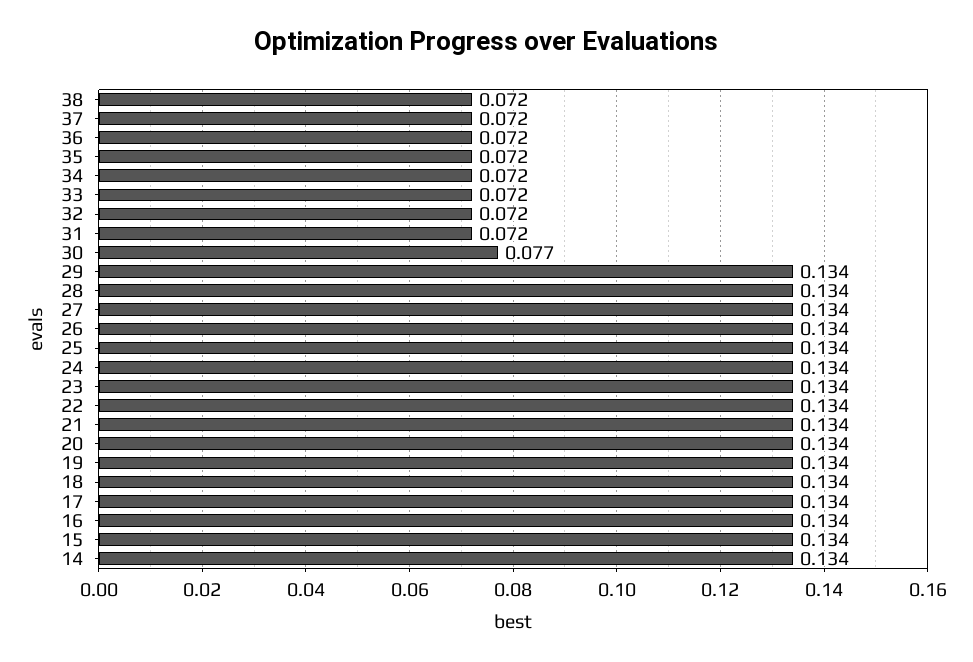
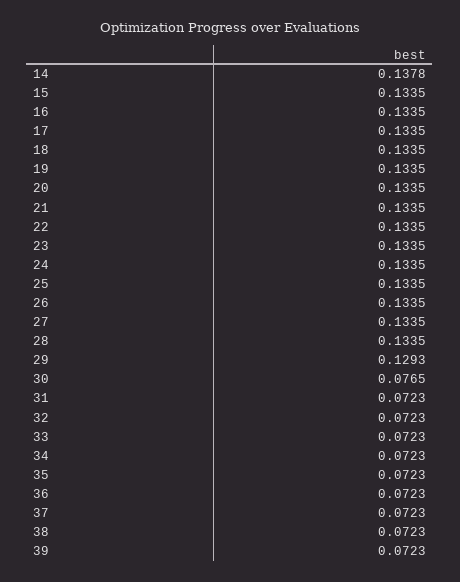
  {
    "38": 0.0723,
    "37": 0.0723,
    "36": 0.0723,
    "35": 0.0723,
    "34": 0.0723,
    "33": 0.0723,
    "32": 0.0723,
    "31": 0.0723,
    "30": 0.0765,
-   "29": 0.134,
+   "29": 0.1293,
    "28": 0.1335,
    "27": 0.1335,
    "26": 0.1335,
    "25": 0.1335,
    "24": 0.1335,
    "23": 0.1335,
    "22": 0.1335,
    "21": 0.1335,
    "20": 0.1335,
    "19": 0.1335,
    "18": 0.1335,
    "17": 0.1335,
    "16": 0.1335,
    "15": 0.1335,
-   "14": 0.134
+   "14": 0.1378,
+   "39": 0.0723
  }

